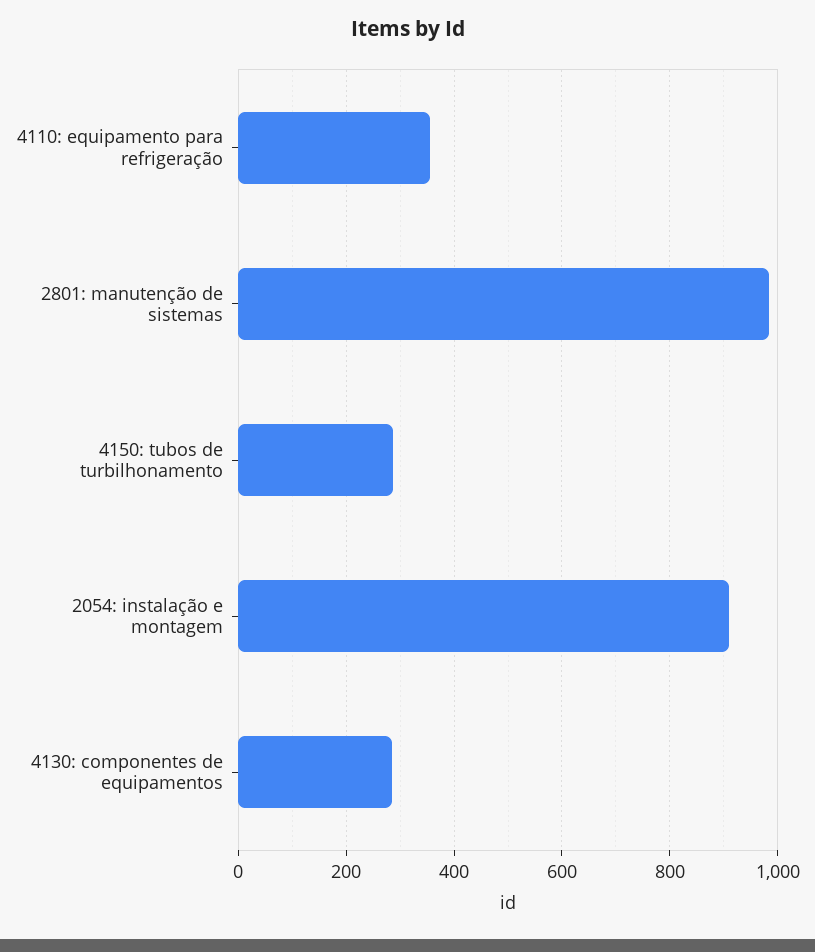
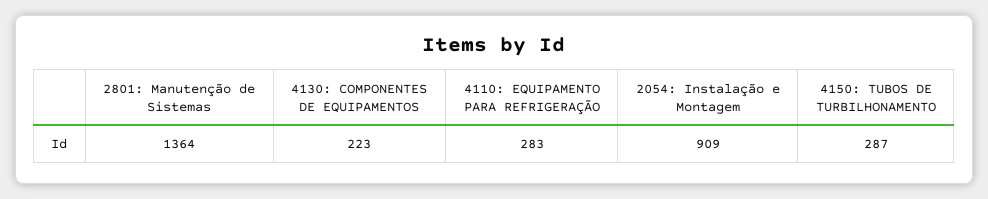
  {
-   "4110: equipamento para refrigeração": 360,
+   "4110: equipamento para refrigeração": 283,
-   "2801: manutenção de sistemas": 980,
+   "2801: manutenção de sistemas": 1364,
    "4150: tubos de turbilhonamento": 287,
    "2054: instalação e montagem": 909,
-   "4130: componentes de equipamentos": 280
+   "4130: componentes de equipamentos": 223
  }

